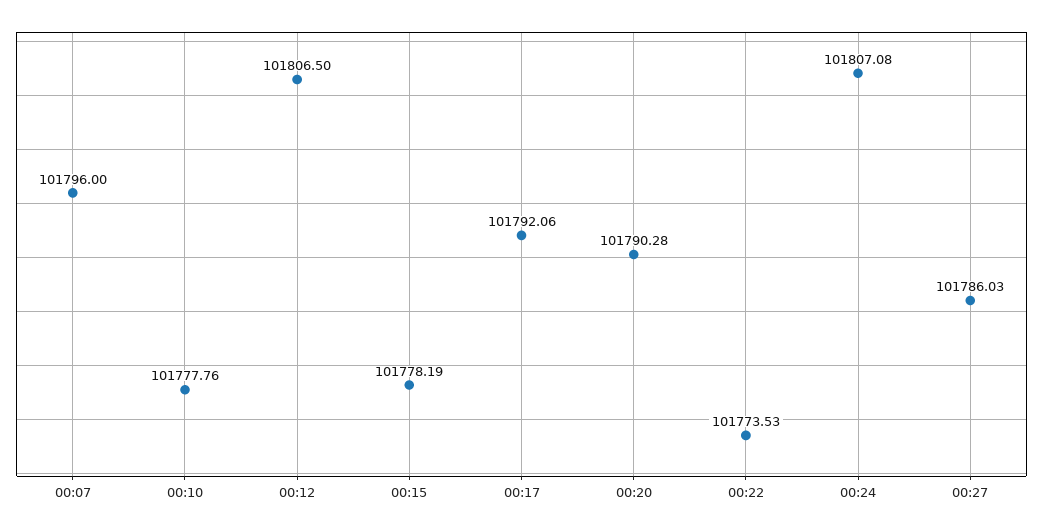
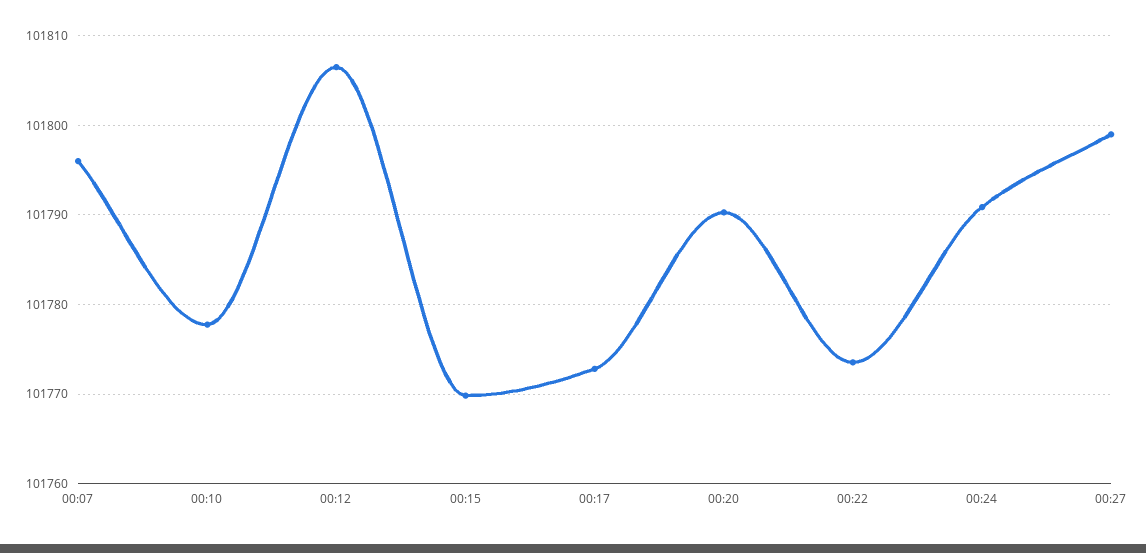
  {
    "00:07": 101796,
    "00:10": 101777.76,
    "00:12": 101806.5,
-   "00:15": 101778.19,
+   "00:15": 101770,
-   "00:17": 101792.06,
+   "00:17": 101773,
    "00:20": 101790.28,
    "00:22": 101773.53,
-   "00:24": 101807.08,
+   "00:24": 101791,
-   "00:27": 101786.03
+   "00:27": 101799
  }

